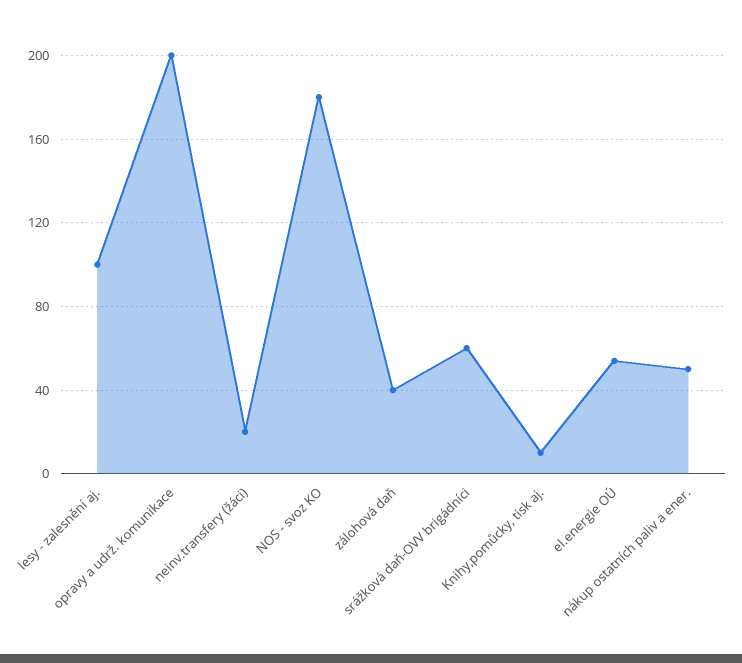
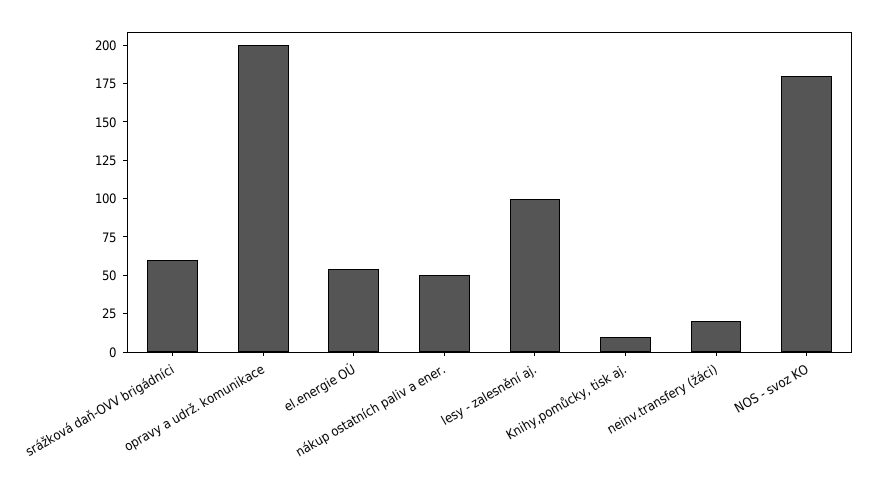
  {
    "lesy - zalesnění aj.": 100,
    "opravy a udrž. komunikace": 200,
    "neinv.transfery (žáci)": 20,
    "NOS - svoz KO": 180,
-   "zálohová daň": 40,
    "srážková daň-OVV brigádníci": 60,
    "Knihy,pomůcky, tisk aj.": 10,
    "el.energie OÚ": 55,
    "nákup ostatních paliv a ener.": 50
  }

